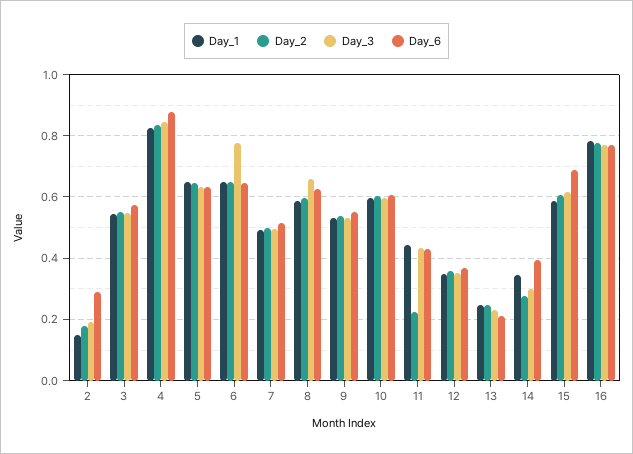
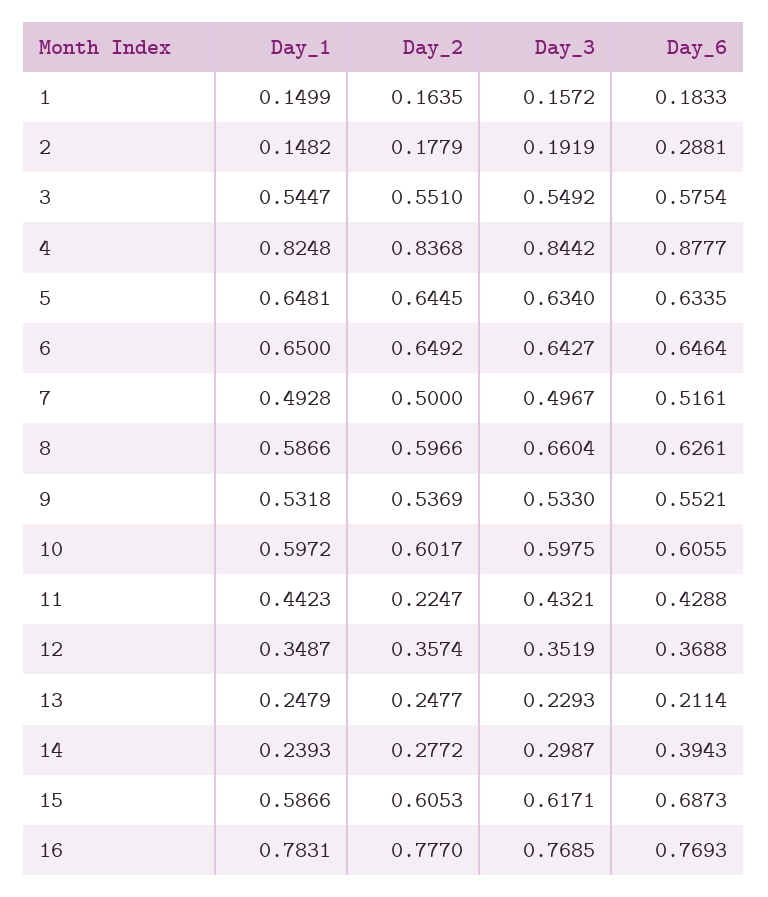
  {
    "Day_1": {
      "2": 0.1482,
      "3": 0.5447,
      "4": 0.8248,
      "5": 0.6481,
      "6": 0.65,
      "7": 0.4928,
      "8": 0.5866,
      "9": 0.5318,
      "10": 0.5972,
      "11": 0.4423,
      "12": 0.3487,
      "13": 0.2479,
-     "14": 0.34,
+     "14": 0.2393,
      "15": 0.5866,
-     "16": 0.7831
+     "16": 0.7831,
+     "1": 0.1499
    },
    "Day_2": {
      "2": 0.1779,
      "3": 0.551,
      "4": 0.8368,
      "5": 0.6445,
      "6": 0.6492,
      "7": 0.5,
      "8": 0.5966,
      "9": 0.5369,
      "10": 0.6017,
      "11": 0.2247,
      "12": 0.3574,
      "13": 0.2477,
      "14": 0.2772,
      "15": 0.6053,
-     "16": 0.777
+     "16": 0.777,
+     "1": 0.1635
    },
    "Day_3": {
      "2": 0.1919,
      "3": 0.5492,
      "4": 0.8442,
      "5": 0.634,
-     "6": 0.78,
+     "6": 0.6427,
      "7": 0.4967,
      "8": 0.6604,
      "9": 0.533,
      "10": 0.5975,
      "11": 0.4321,
      "12": 0.3519,
      "13": 0.2293,
      "14": 0.2987,
      "15": 0.6171,
-     "16": 0.7685
+     "16": 0.7685,
+     "1": 0.1572
    },
    "Day_6": {
      "2": 0.2881,
      "3": 0.5754,
      "4": 0.8777,
      "5": 0.6335,
      "6": 0.6464,
      "7": 0.5161,
      "8": 0.6261,
      "9": 0.5521,
      "10": 0.6055,
      "11": 0.4288,
      "12": 0.3688,
      "13": 0.2114,
      "14": 0.3943,
      "15": 0.6873,
-     "16": 0.7693
+     "16": 0.7693,
+     "1": 0.1833
    }
  }

